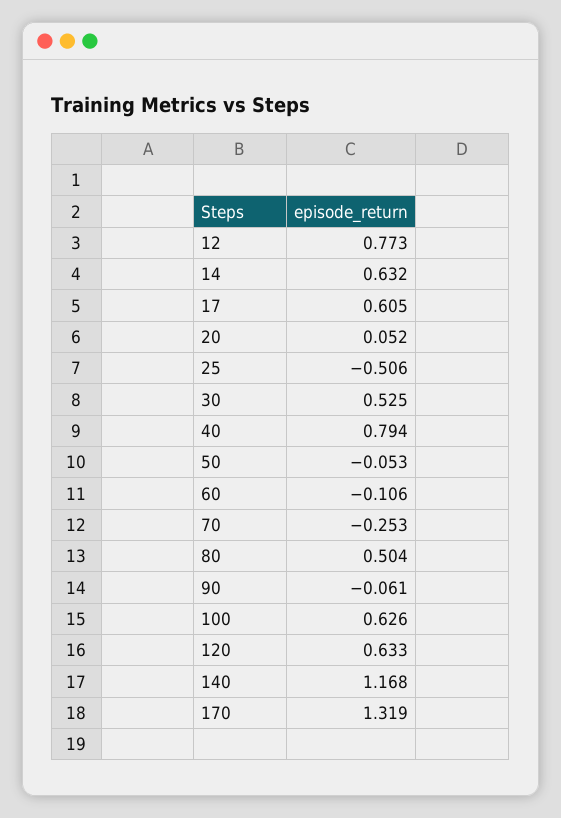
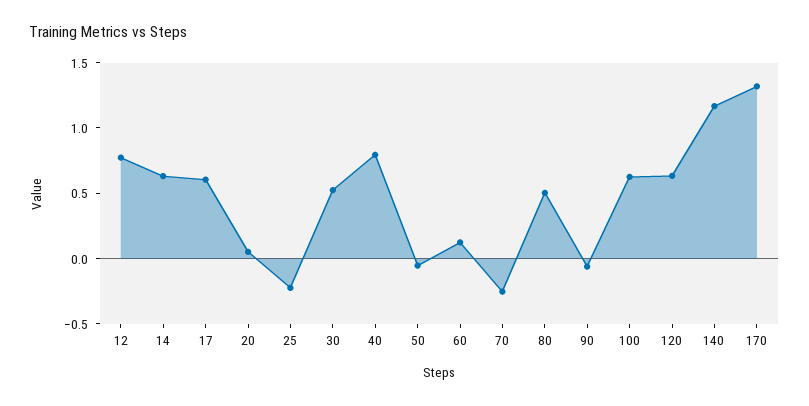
  {
    "12": 0.773,
    "14": 0.632,
    "17": 0.605,
    "20": 0.052,
-   "25": -0.506,
+   "25": -0.2,
    "30": 0.525,
    "40": 0.794,
    "50": -0.053,
-   "60": -0.106,
+   "60": 0.1,
    "70": -0.253,
    "80": 0.504,
    "90": -0.061,
    "100": 0.626,
    "120": 0.633,
    "140": 1.168,
    "170": 1.319
  }

